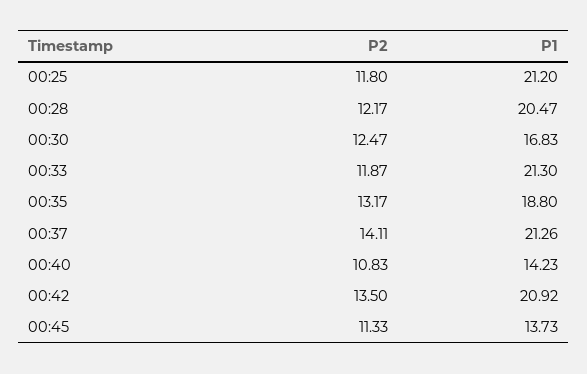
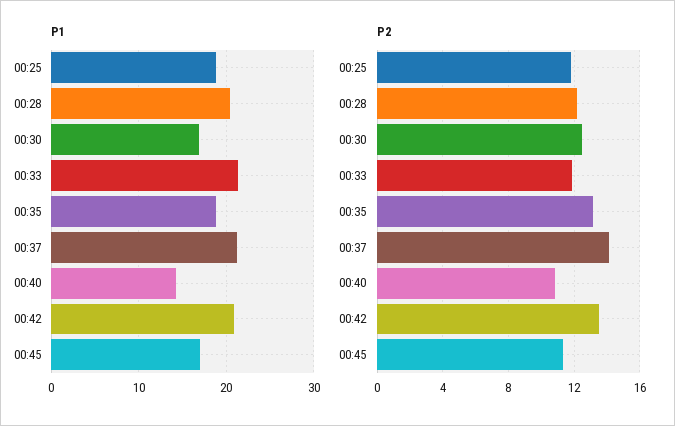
  {
    "P2": {
      "00:25": 11.8,
      "00:28": 12.17,
      "00:30": 12.47,
      "00:33": 11.87,
      "00:35": 13.17,
      "00:37": 14.11,
      "00:40": 10.83,
      "00:42": 13.5,
      "00:45": 11.33
    },
    "P1": {
-     "00:25": 21.2,
+     "00:25": 19,
      "00:28": 20.47,
      "00:30": 16.83,
      "00:33": 21.3,
      "00:35": 18.8,
      "00:37": 21.26,
      "00:40": 14.23,
      "00:42": 20.92,
-     "00:45": 13.73
+     "00:45": 17
    }
  }

